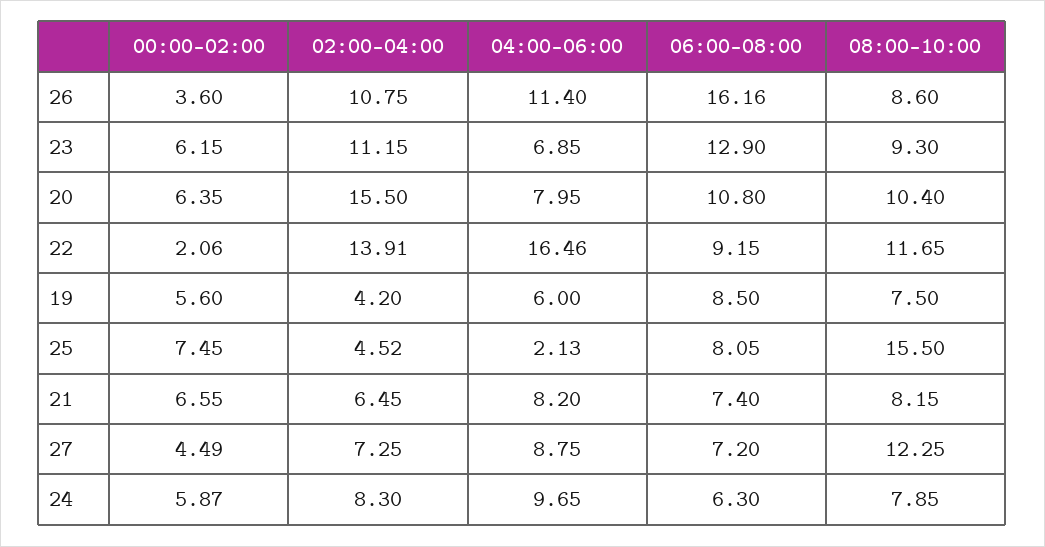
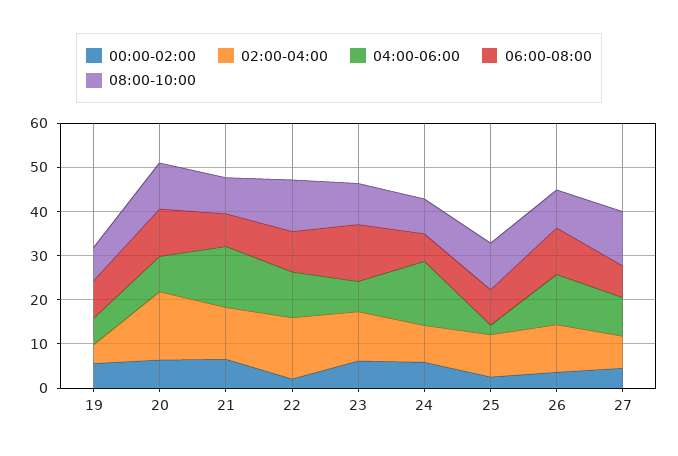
  {
    "00:00-02:00": {
      "26": 3.6,
      "23": 6.15,
      "20": 6.35,
      "22": 2.06,
      "19": 5.6,
-     "25": 7.45,
+     "25": 2,
      "21": 6.55,
      "27": 4.49,
      "24": 5.87
    },
    "02:00-04:00": {
      "26": 10.75,
      "23": 11.15,
      "20": 15.5,
      "22": 13.91,
      "19": 4.2,
-     "25": 4.52,
+     "25": 10,
-     "21": 6.45,
+     "21": 12,
      "27": 7.25,
      "24": 8.3
    },
    "04:00-06:00": {
      "26": 11.4,
      "23": 6.85,
      "20": 7.95,
-     "22": 16.46,
+     "22": 10,
      "19": 6,
      "25": 2.13,
-     "21": 8.2,
+     "21": 14,
      "27": 8.75,
-     "24": 9.65
+     "24": 14
    },
    "06:00-08:00": {
-     "26": 16.16,
+     "26": 10,
      "23": 12.9,
      "20": 10.8,
      "22": 9.15,
      "19": 8.5,
      "25": 8.05,
      "21": 7.4,
      "27": 7.2,
      "24": 6.3
    },
    "08:00-10:00": {
      "26": 8.6,
      "23": 9.3,
      "20": 10.4,
      "22": 11.65,
      "19": 7.5,
-     "25": 15.5,
+     "25": 10,
      "21": 8.15,
      "27": 12.25,
      "24": 7.85
    }
  }

